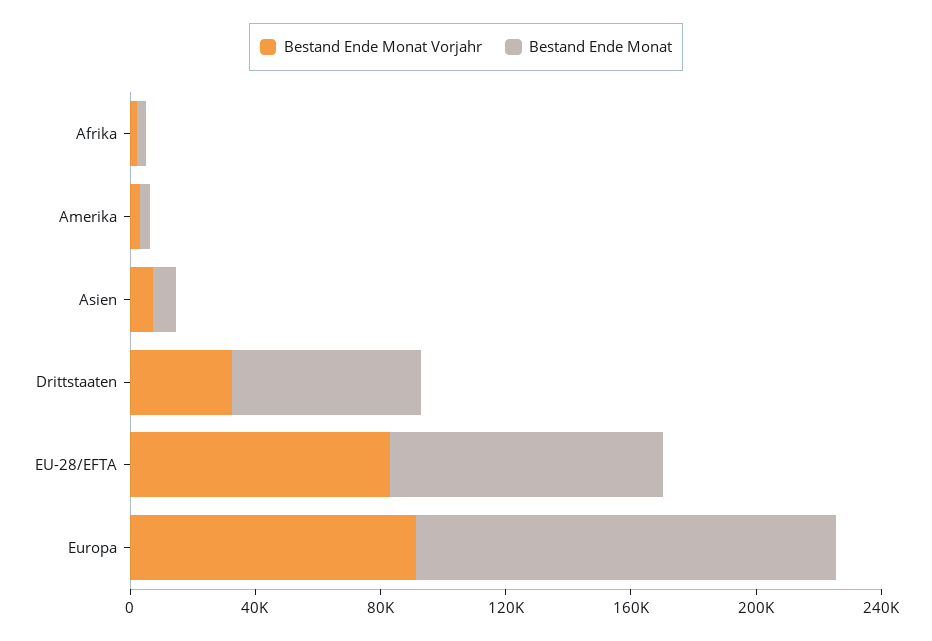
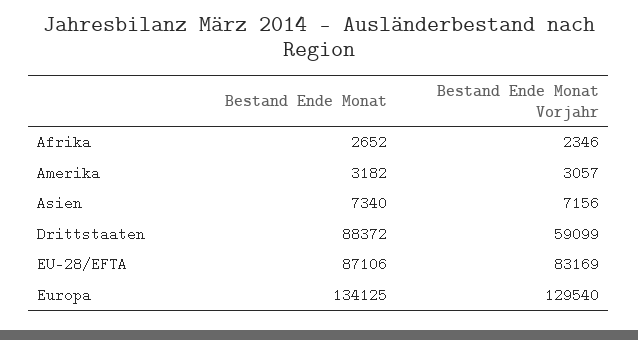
  {
    "Bestand Ende Monat Vorjahr": {
      "Afrika": 2346,
      "Amerika": 3057,
      "Asien": 7156,
-     "Drittstaaten": 30000,
+     "Drittstaaten": 59099,
      "EU-28/EFTA": 83169,
-     "Europa": 90000
+     "Europa": 129540
    },
    "Bestand Ende Monat": {
      "Afrika": 2652,
      "Amerika": 3182,
      "Asien": 7340,
-     "Drittstaaten": 60000,
+     "Drittstaaten": 88372,
      "EU-28/EFTA": 87106,
      "Europa": 134125
    }
  }

